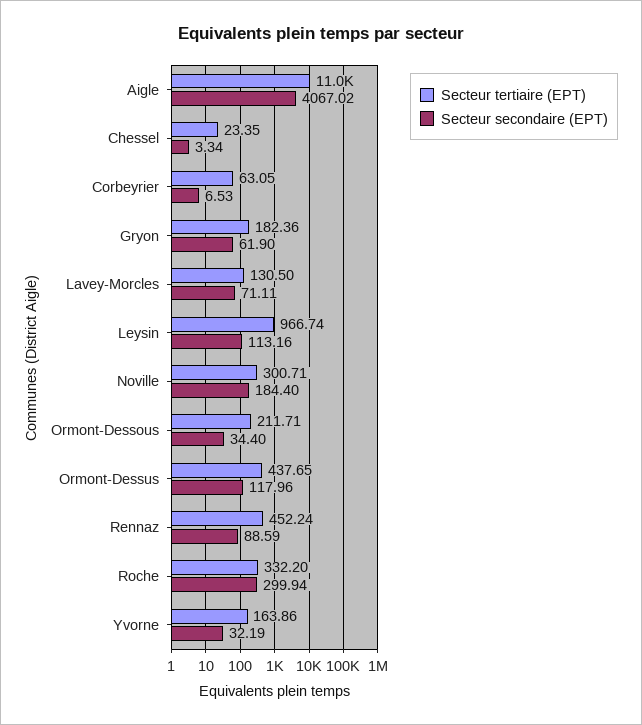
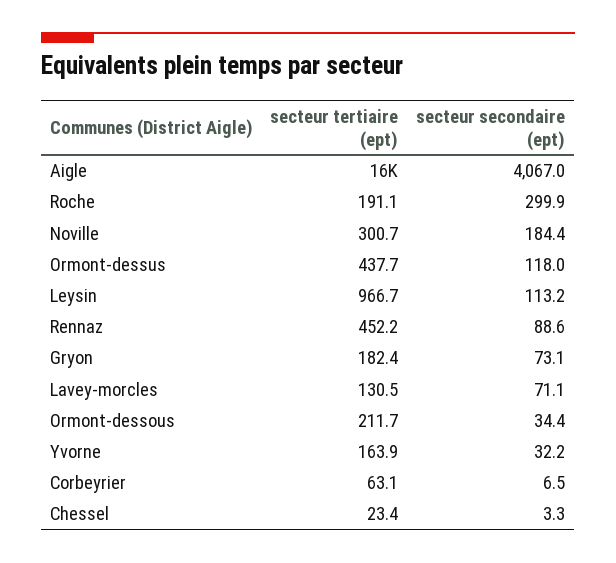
  {
    "Secteur tertiaire (EPT)": {
-     "Aigle": 11000,
+     "Aigle": 16000,
      "Chessel": 23.35,
      "Corbeyrier": 63.05,
      "Gryon": 182.36,
      "Lavey-Morcles": 130.5,
      "Leysin": 966.74,
      "Noville": 300.71,
      "Ormont-Dessous": 211.71,
      "Ormont-Dessus": 437.65,
      "Rennaz": 452.24,
-     "Roche": 332.2,
+     "Roche": 191.1,
      "Yvorne": 163.86
    },
    "Secteur secondaire (EPT)": {
      "Aigle": 4067.02,
      "Chessel": 3.34,
      "Corbeyrier": 6.53,
-     "Gryon": 61.9,
+     "Gryon": 73.1,
      "Lavey-Morcles": 71.11,
      "Leysin": 113.16,
      "Noville": 184.4,
      "Ormont-Dessous": 34.4,
      "Ormont-Dessus": 117.96,
      "Rennaz": 88.59,
      "Roche": 299.94,
      "Yvorne": 32.19
    }
  }

